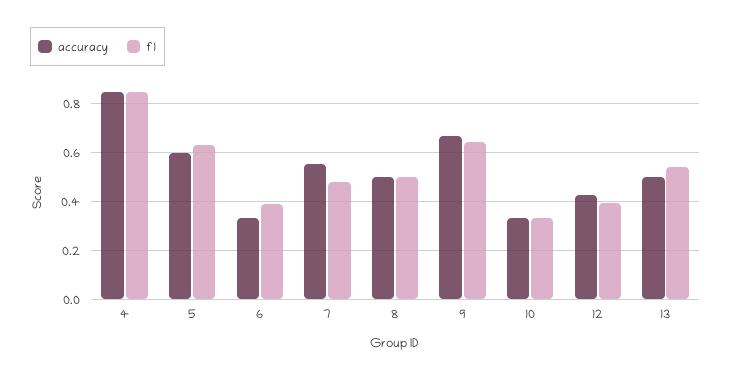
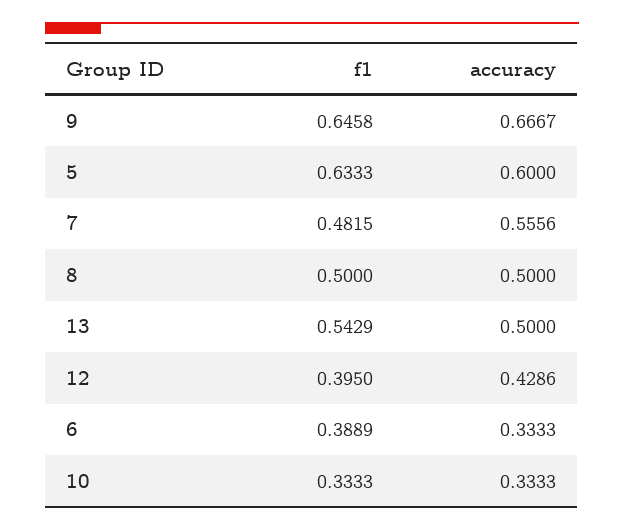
  {
    "accuracy": {
-     "4": 0.85,
      "5": 0.6,
      "6": 0.3333,
      "7": 0.5556,
      "8": 0.5,
      "9": 0.6667,
      "10": 0.3333,
      "12": 0.4286,
      "13": 0.5
    },
    "f1": {
-     "4": 0.85,
      "5": 0.6333,
      "6": 0.3889,
      "7": 0.4815,
      "8": 0.5,
      "9": 0.6458,
      "10": 0.3333,
      "12": 0.395,
      "13": 0.5429
    }
  }

